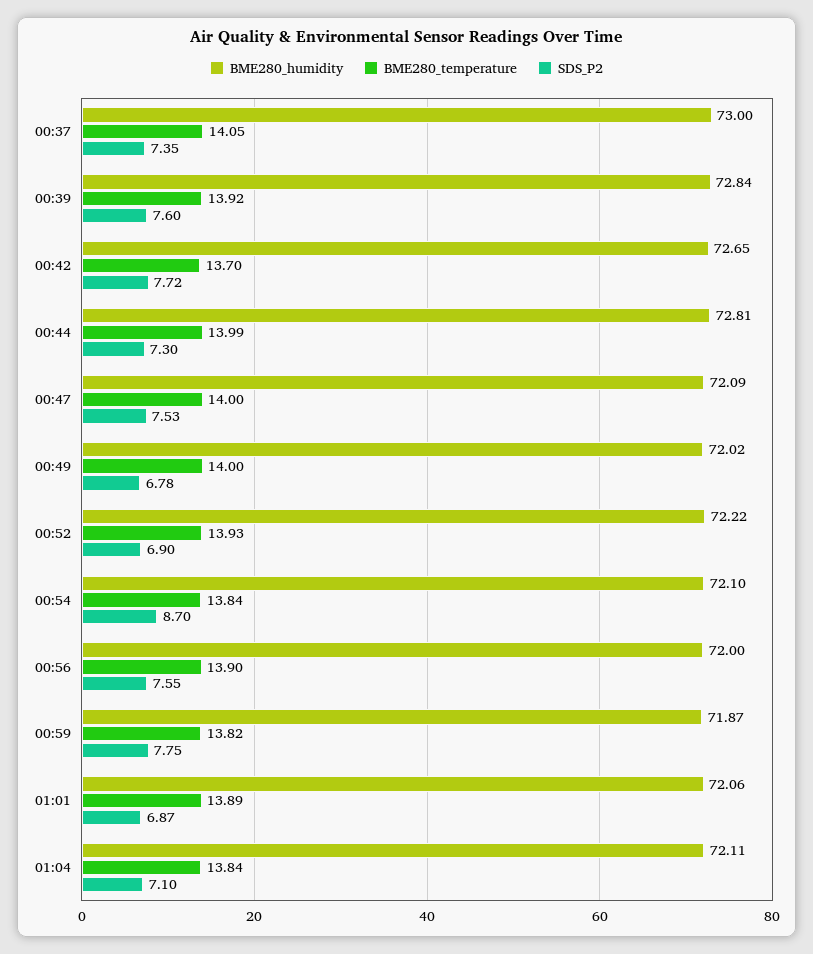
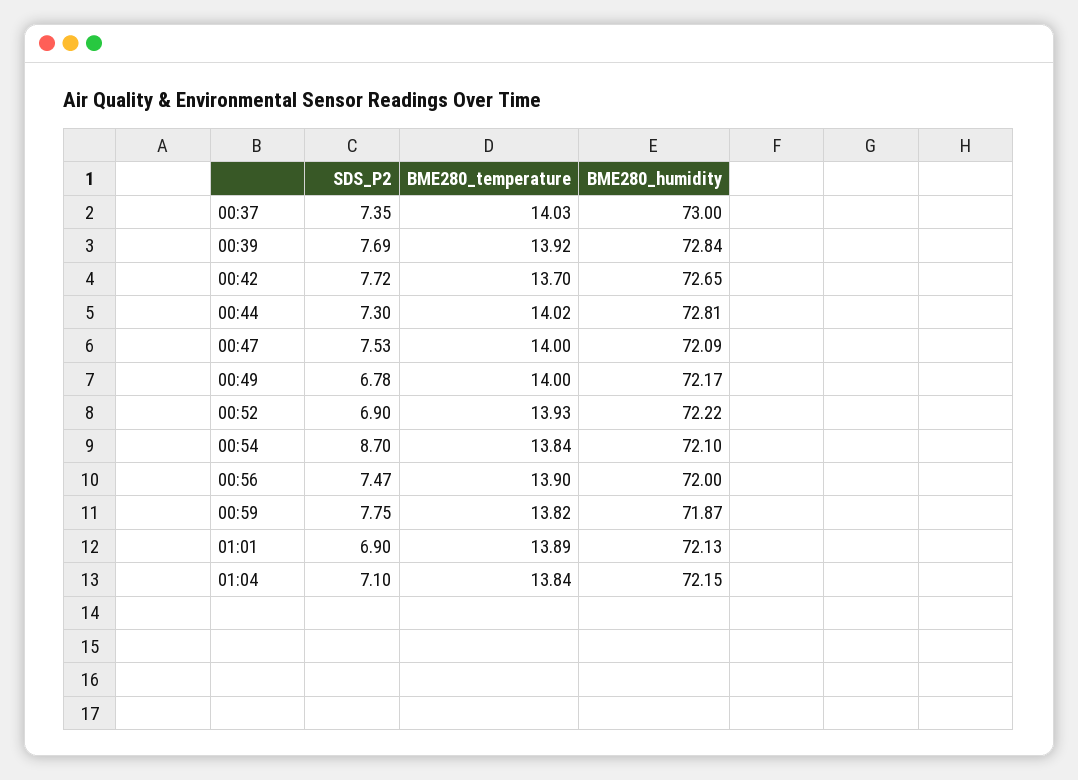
  {
    "BME280_humidity": {
      "00:37": 73,
      "00:39": 72.84,
      "00:42": 72.65,
      "00:44": 72.81,
      "00:47": 72.09,
-     "00:49": 72.02,
+     "00:49": 72.17,
      "00:52": 72.22,
      "00:54": 72.1,
      "00:56": 72,
      "00:59": 71.87,
-     "01:01": 72.06,
+     "01:01": 72.13,
-     "01:04": 72.11
+     "01:04": 72.15
    },
    "BME280_temperature": {
-     "00:37": 14.05,
+     "00:37": 14.03,
      "00:39": 13.92,
      "00:42": 13.7,
-     "00:44": 13.99,
+     "00:44": 14.02,
      "00:47": 14,
      "00:49": 14,
      "00:52": 13.93,
      "00:54": 13.84,
      "00:56": 13.9,
      "00:59": 13.82,
      "01:01": 13.89,
      "01:04": 13.84
    },
    "SDS_P2": {
      "00:37": 7.35,
-     "00:39": 7.6,
+     "00:39": 7.69,
      "00:42": 7.72,
      "00:44": 7.3,
      "00:47": 7.53,
      "00:49": 6.78,
      "00:52": 6.9,
      "00:54": 8.7,
-     "00:56": 7.55,
+     "00:56": 7.47,
      "00:59": 7.75,
-     "01:01": 6.87,
+     "01:01": 6.9,
      "01:04": 7.1
    }
  }

